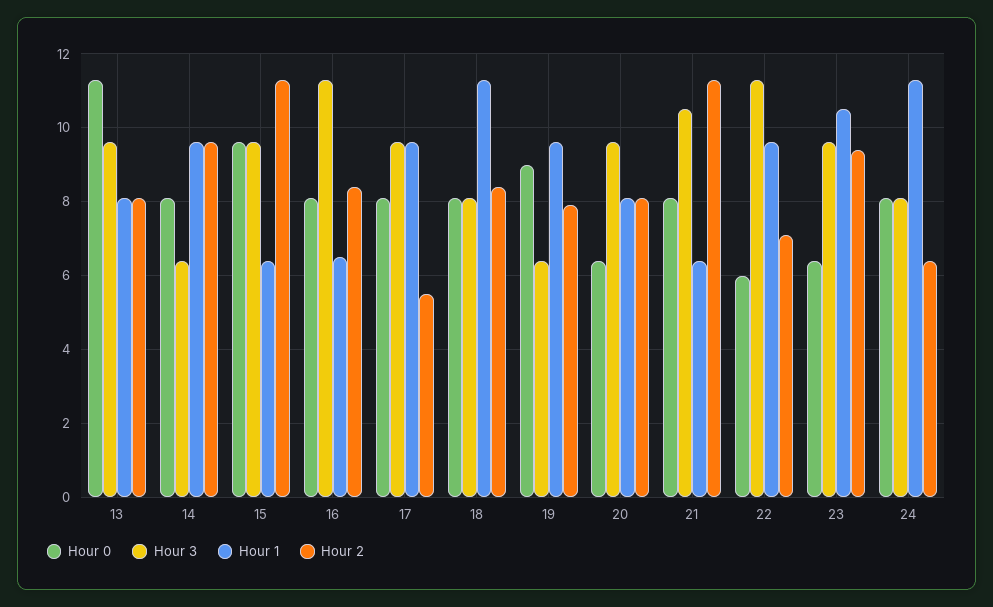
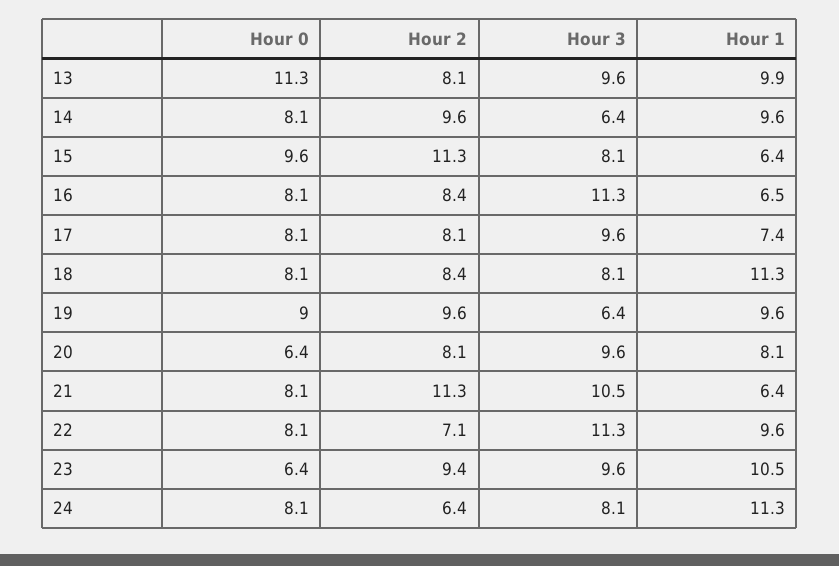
  {
    "Hour 0": {
      "13": 11.3,
      "14": 8.1,
      "15": 9.6,
      "16": 8.1,
      "17": 8.1,
      "18": 8.1,
      "19": 9,
      "20": 6.4,
      "21": 8.1,
-     "22": 6,
+     "22": 8.1,
      "23": 6.4,
      "24": 8.1
    },
    "Hour 3": {
      "13": 9.6,
      "14": 6.4,
-     "15": 9.5,
+     "15": 8.1,
      "16": 11.3,
      "17": 9.6,
      "18": 8.1,
      "19": 6.4,
      "20": 9.6,
      "21": 10.5,
      "22": 11.3,
      "23": 9.6,
      "24": 8.1
    },
    "Hour 1": {
-     "13": 8,
+     "13": 9.9,
      "14": 9.6,
      "15": 6.4,
      "16": 6.5,
-     "17": 9.5,
+     "17": 7.4,
      "18": 11.3,
      "19": 9.6,
      "20": 8.1,
      "21": 6.4,
      "22": 9.6,
      "23": 10.5,
      "24": 11.3
    },
    "Hour 2": {
      "13": 8.1,
      "14": 9.6,
      "15": 11.3,
      "16": 8.4,
-     "17": 5.5,
+     "17": 8.1,
      "18": 8.4,
-     "19": 8,
+     "19": 9.6,
      "20": 8.1,
      "21": 11.3,
      "22": 7.1,
      "23": 9.4,
      "24": 6.4
    }
  }

